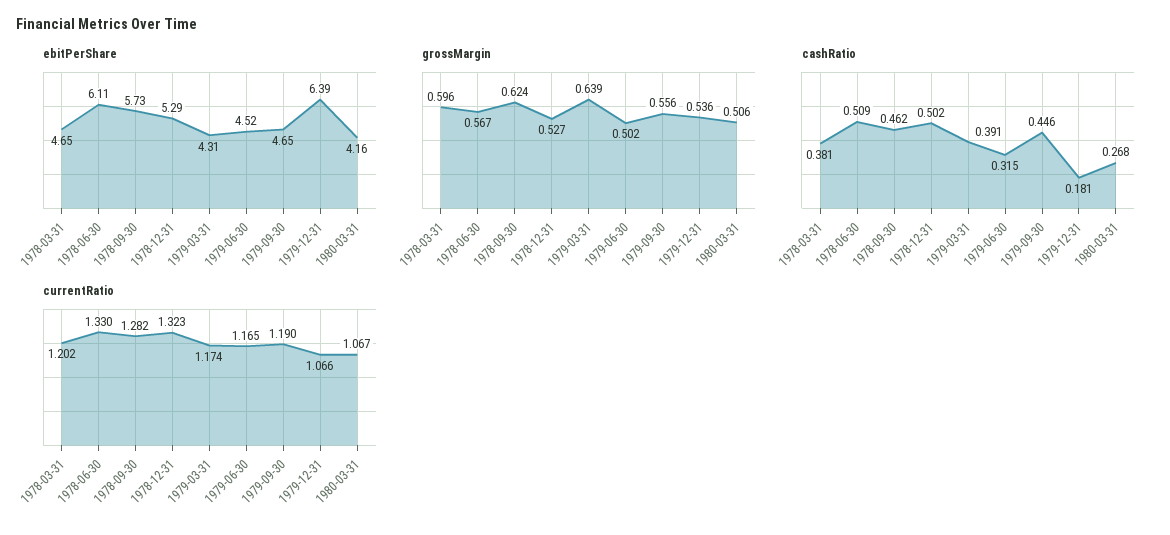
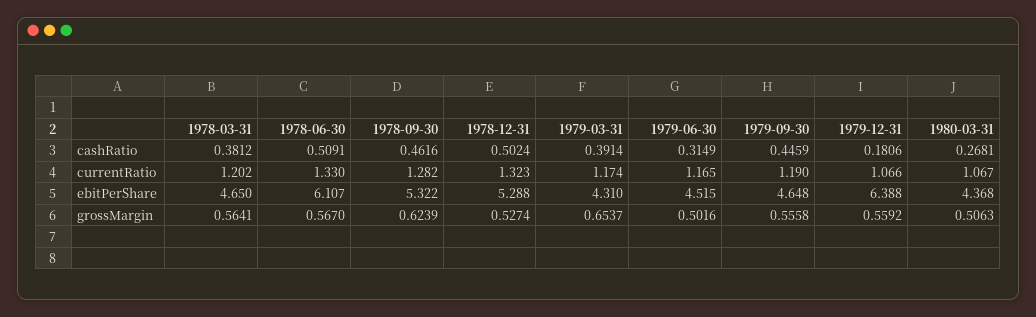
  {
    "ebitPerShare": {
      "1978-03-31": 4.65,
      "1978-06-30": 6.107,
-     "1978-09-30": 5.73,
+     "1978-09-30": 5.322,
      "1978-12-31": 5.288,
      "1979-03-31": 4.31,
      "1979-06-30": 4.515,
      "1979-09-30": 4.648,
      "1979-12-31": 6.388,
-     "1980-03-31": 4.16
+     "1980-03-31": 4.368
    },
    "grossMargin": {
-     "1978-03-31": 0.596,
+     "1978-03-31": 0.5641,
      "1978-06-30": 0.567,
      "1978-09-30": 0.6239,
      "1978-12-31": 0.5274,
-     "1979-03-31": 0.639,
+     "1979-03-31": 0.6537,
      "1979-06-30": 0.5016,
      "1979-09-30": 0.5558,
-     "1979-12-31": 0.536,
+     "1979-12-31": 0.5592,
      "1980-03-31": 0.5063
    },
    "cashRatio": {
      "1978-03-31": 0.3812,
      "1978-06-30": 0.5091,
      "1978-09-30": 0.4616,
      "1978-12-31": 0.5024,
      "1979-03-31": 0.3914,
      "1979-06-30": 0.3149,
      "1979-09-30": 0.4459,
      "1979-12-31": 0.1806,
      "1980-03-31": 0.2681
    },
    "currentRatio": {
      "1978-03-31": 1.202,
      "1978-06-30": 1.33,
      "1978-09-30": 1.282,
      "1978-12-31": 1.323,
      "1979-03-31": 1.174,
      "1979-06-30": 1.165,
      "1979-09-30": 1.19,
      "1979-12-31": 1.066,
      "1980-03-31": 1.067
    }
  }

